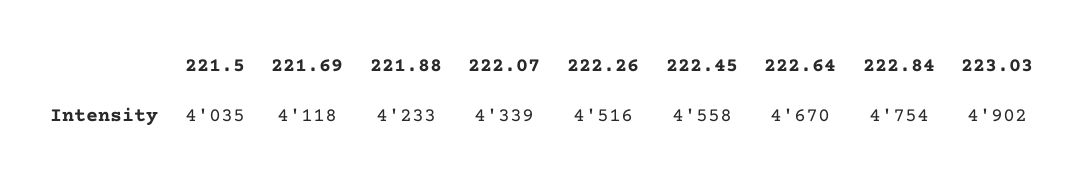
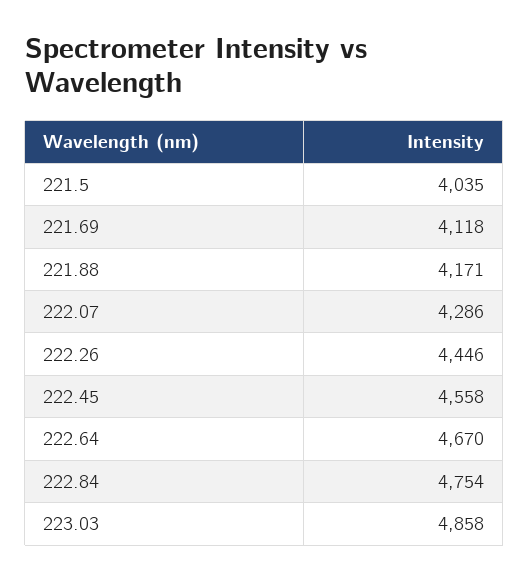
  {
    "221.5": 4035,
    "221.69": 4118,
-   "221.88": 4233,
+   "221.88": 4171,
-   "222.07": 4339,
+   "222.07": 4286,
-   "222.26": 4516,
+   "222.26": 4446,
    "222.45": 4558,
    "222.64": 4670,
    "222.84": 4754,
-   "223.03": 4902
+   "223.03": 4858
  }

